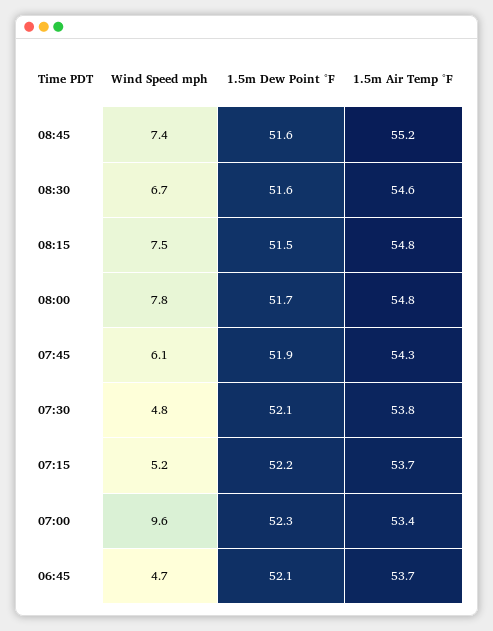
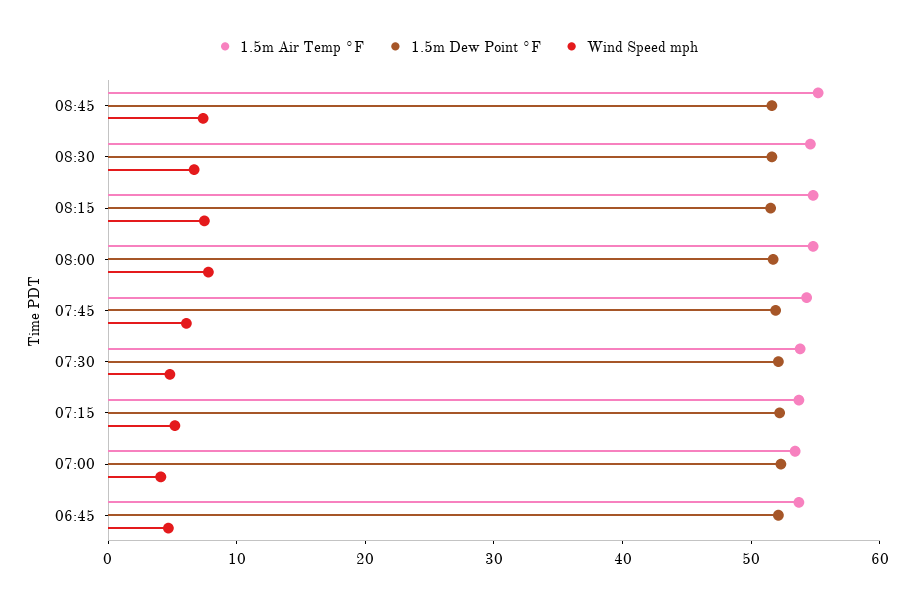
  {
    "Wind Speed mph": {
      "08:45": 7.4,
      "08:30": 6.7,
      "08:15": 7.5,
      "08:00": 7.8,
      "07:45": 6.1,
      "07:30": 4.8,
      "07:15": 5.2,
-     "07:00": 9.6,
+     "07:00": 4,
      "06:45": 4.7
    },
    "1.5m Dew Point °F": {
      "08:45": 51.6,
      "08:30": 51.6,
      "08:15": 51.5,
      "08:00": 51.7,
      "07:45": 51.9,
      "07:30": 52.1,
      "07:15": 52.2,
      "07:00": 52.3,
      "06:45": 52.1
    },
    "1.5m Air Temp °F": {
      "08:45": 55.2,
      "08:30": 54.6,
      "08:15": 54.8,
      "08:00": 54.8,
      "07:45": 54.3,
      "07:30": 53.8,
      "07:15": 53.7,
      "07:00": 53.4,
      "06:45": 53.7
    }
  }

